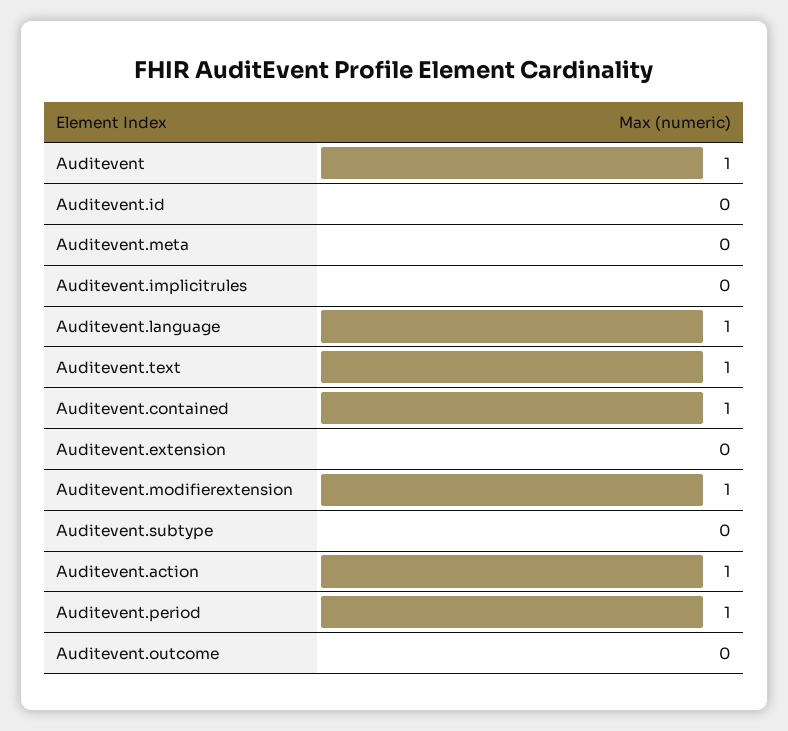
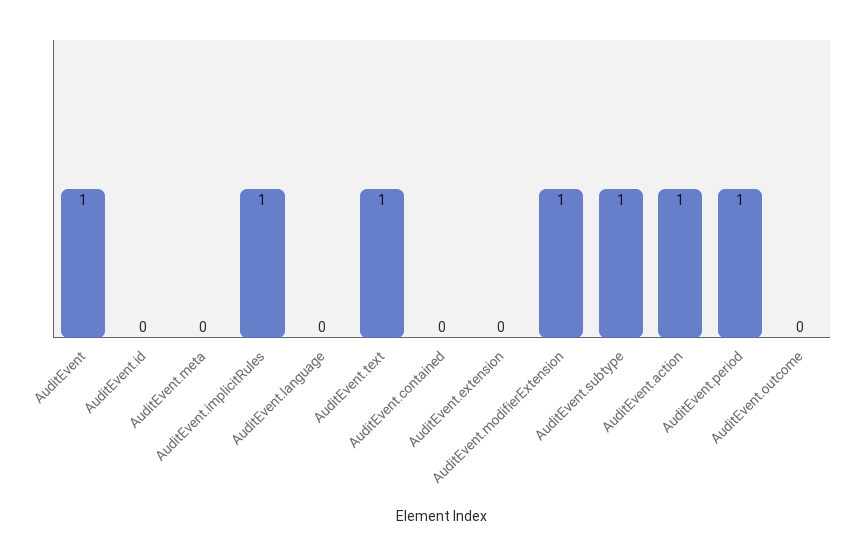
  {
    "Auditevent": 1,
    "Auditevent.id": 0,
    "Auditevent.meta": 0,
-   "Auditevent.implicitrules": 0,
+   "Auditevent.implicitrules": 1,
-   "Auditevent.language": 1,
+   "Auditevent.language": 0,
    "Auditevent.text": 1,
-   "Auditevent.contained": 1,
+   "Auditevent.contained": 0,
    "Auditevent.extension": 0,
    "Auditevent.modifierextension": 1,
-   "Auditevent.subtype": 0,
+   "Auditevent.subtype": 1,
    "Auditevent.action": 1,
    "Auditevent.period": 1,
    "Auditevent.outcome": 0
  }

